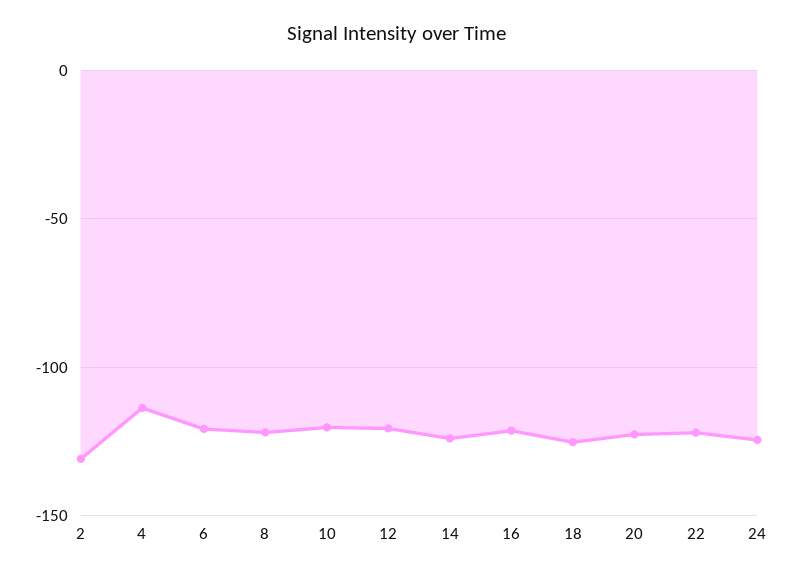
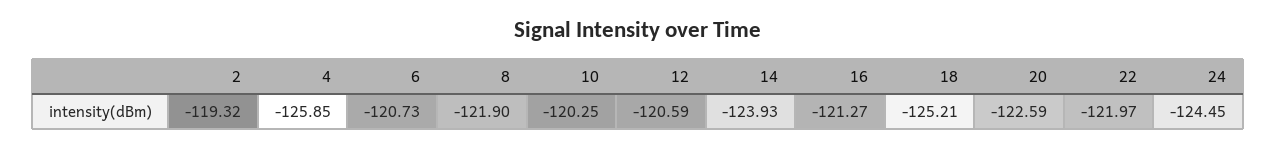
  {
-   "2": -130,
+   "2": -119.32,
-   "4": -115,
+   "4": -125.85,
    "6": -120.73,
    "8": -121.9,
    "10": -120.25,
    "12": -120.59,
    "14": -123.93,
    "16": -121.27,
    "18": -125.21,
    "20": -122.59,
    "22": -121.97,
    "24": -124.45
  }

